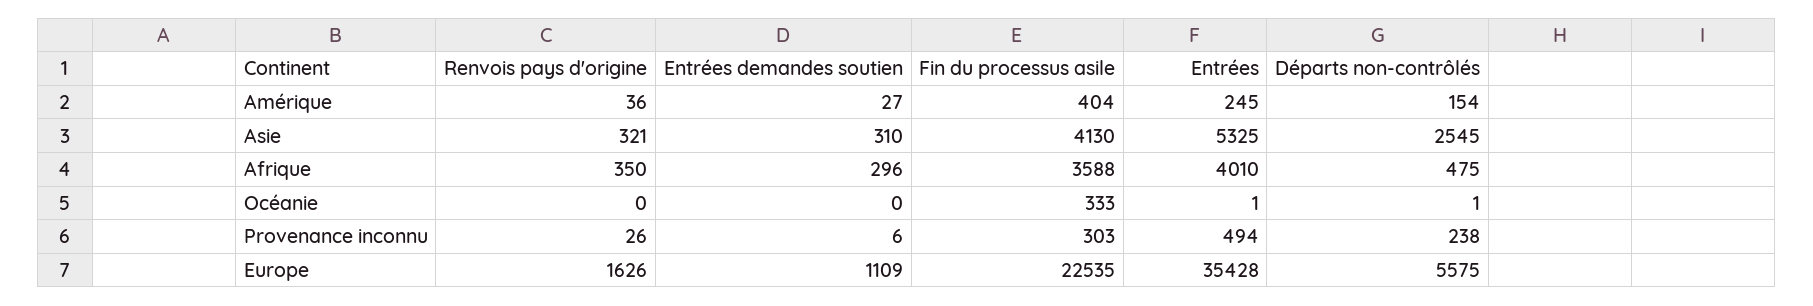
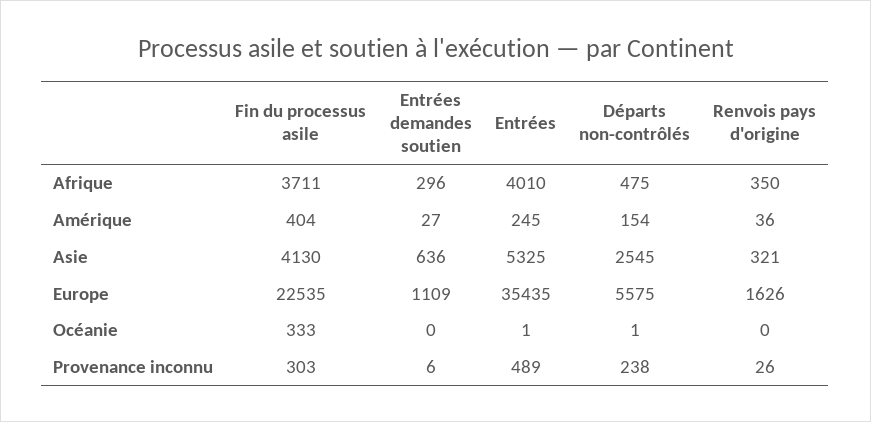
  {
    "Renvois pays d'origine": {
      "Amérique": 36,
      "Asie": 321,
      "Afrique": 350,
      "Océanie": 0,
      "Provenance inconnu": 26,
      "Europe": 1626
    },
    "Entrées demandes soutien": {
      "Amérique": 27,
-     "Asie": 310,
+     "Asie": 636,
      "Afrique": 296,
      "Océanie": 0,
      "Provenance inconnu": 6,
      "Europe": 1109
    },
    "Fin du processus asile": {
      "Amérique": 404,
      "Asie": 4130,
-     "Afrique": 3588,
+     "Afrique": 3711,
      "Océanie": 333,
      "Provenance inconnu": 303,
      "Europe": 22535
    },
    "Entrées": {
      "Amérique": 245,
      "Asie": 5325,
      "Afrique": 4010,
      "Océanie": 1,
-     "Provenance inconnu": 494,
+     "Provenance inconnu": 489,
-     "Europe": 35428
+     "Europe": 35435
    },
    "Départs non-contrôlés": {
      "Amérique": 154,
      "Asie": 2545,
      "Afrique": 475,
      "Océanie": 1,
      "Provenance inconnu": 238,
      "Europe": 5575
    }
  }

